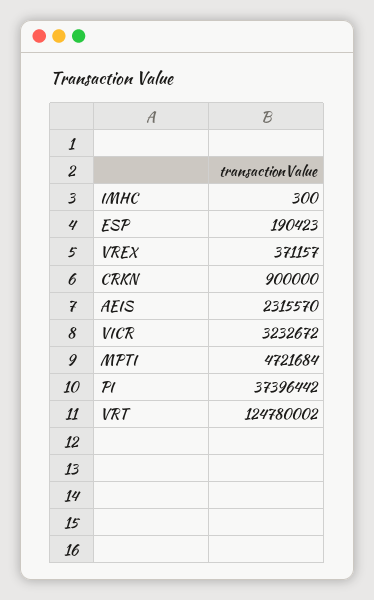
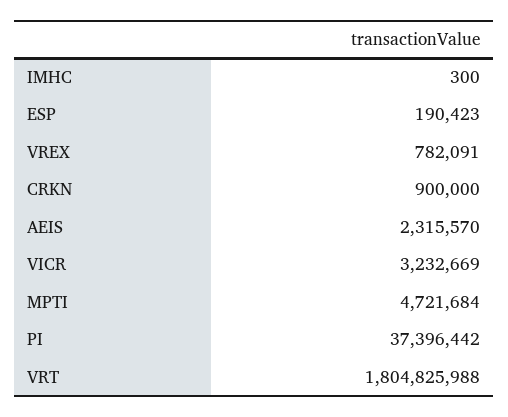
  {
    "IMHC": 300,
    "ESP": 190423,
-   "VREX": 371157,
+   "VREX": 782091,
    "CRKN": 900000,
    "AEIS": 2315570,
-   "VICR": 3232672,
+   "VICR": 3232669,
    "MPTI": 4721684,
    "PI": 37396442,
-   "VRT": 124780002
+   "VRT": 1804825988
  }

